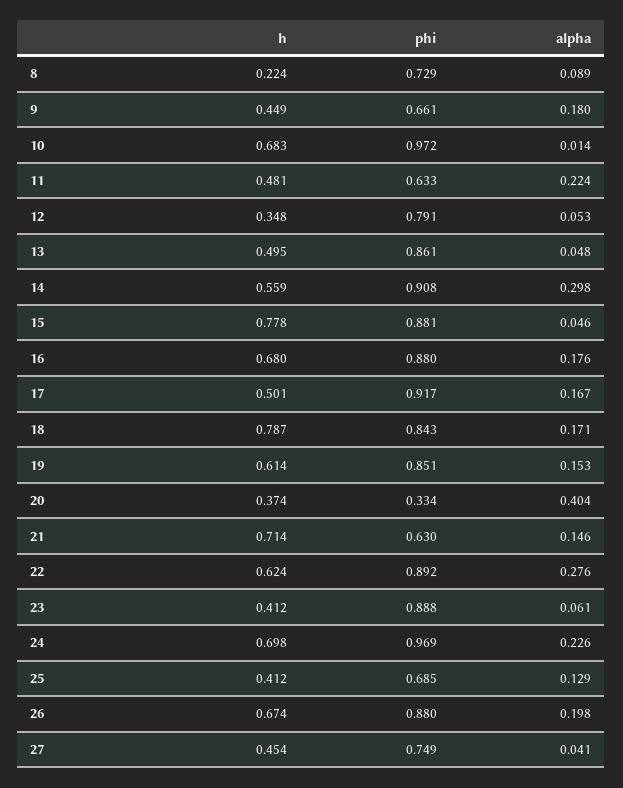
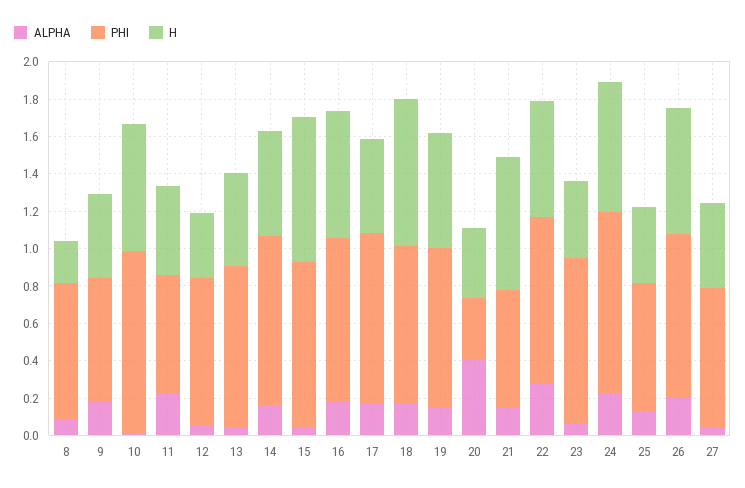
  {
    "h": {
      "8": 0.224,
      "9": 0.449,
      "10": 0.683,
      "11": 0.481,
      "12": 0.348,
      "13": 0.495,
      "14": 0.559,
      "15": 0.778,
      "16": 0.68,
      "17": 0.501,
      "18": 0.787,
      "19": 0.614,
      "20": 0.374,
      "21": 0.714,
      "22": 0.624,
      "23": 0.412,
      "24": 0.698,
      "25": 0.412,
      "26": 0.674,
      "27": 0.454
    },
    "phi": {
      "8": 0.729,
      "9": 0.661,
      "10": 0.972,
      "11": 0.633,
      "12": 0.791,
      "13": 0.861,
      "14": 0.908,
      "15": 0.881,
      "16": 0.88,
      "17": 0.917,
      "18": 0.843,
      "19": 0.851,
      "20": 0.334,
      "21": 0.63,
      "22": 0.892,
      "23": 0.888,
      "24": 0.969,
      "25": 0.685,
      "26": 0.88,
      "27": 0.749
    },
    "alpha": {
      "8": 0.089,
      "9": 0.18,
      "10": 0.014,
      "11": 0.224,
      "12": 0.053,
      "13": 0.048,
-     "14": 0.298,
+     "14": 0.15,
      "15": 0.046,
      "16": 0.176,
      "17": 0.167,
      "18": 0.171,
      "19": 0.153,
      "20": 0.404,
      "21": 0.146,
      "22": 0.276,
      "23": 0.061,
      "24": 0.226,
      "25": 0.129,
      "26": 0.198,
      "27": 0.041
    }
  }

